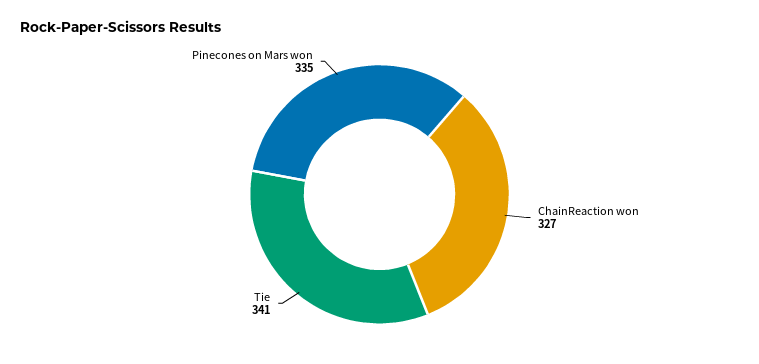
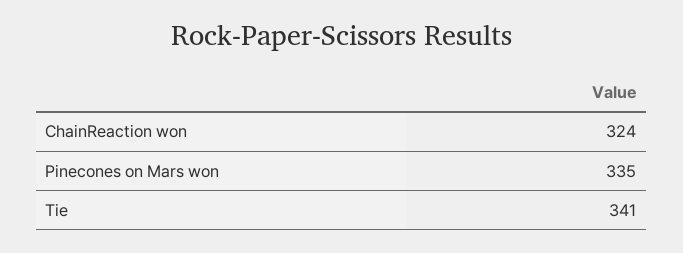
  {
-   "ChainReaction won": 327,
+   "ChainReaction won": 324,
    "Tie": 341,
    "Pinecones on Mars won": 335
  }

